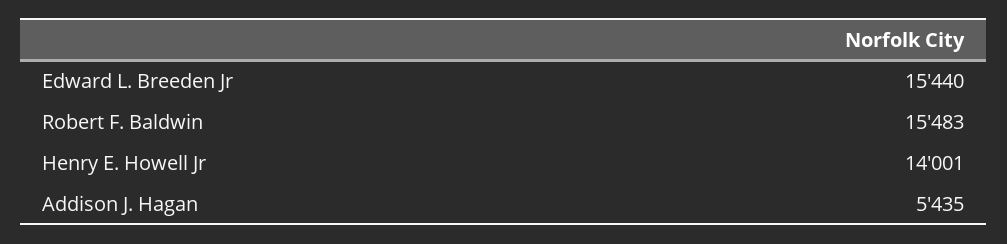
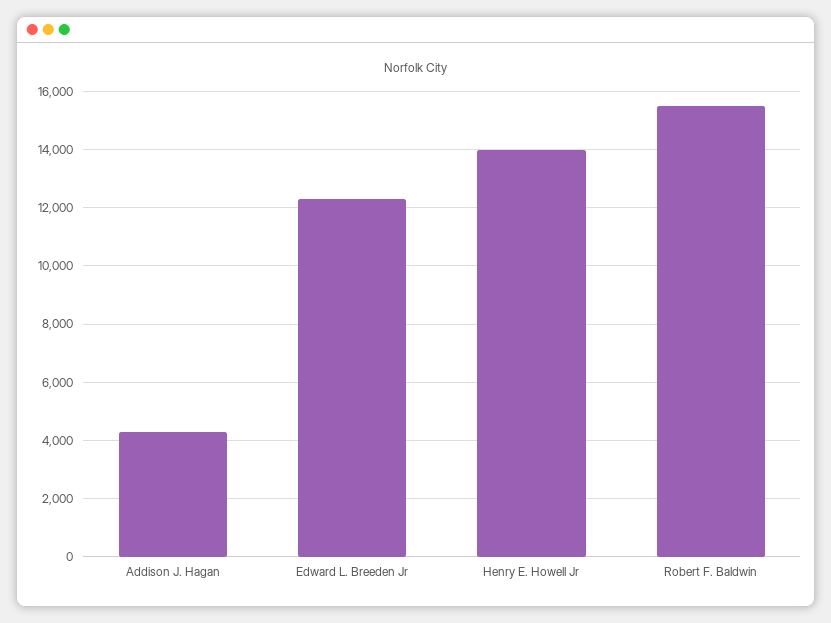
  {
-   "Edward L. Breeden Jr": 15440,
+   "Edward L. Breeden Jr": 12250,
    "Robert F. Baldwin": 15483,
    "Henry E. Howell Jr": 14001,
-   "Addison J. Hagan": 5435
+   "Addison J. Hagan": 4250
  }

